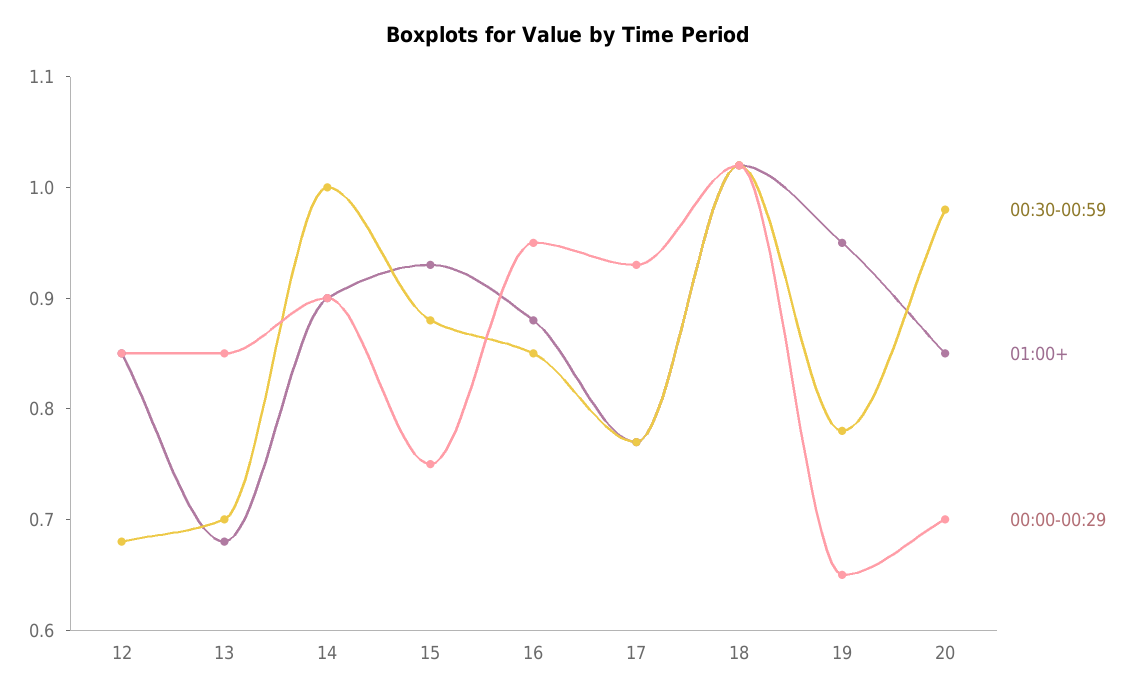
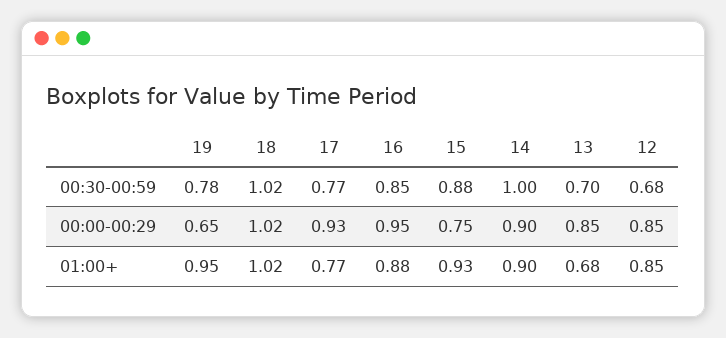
  {
    "00:30-00:59": {
      "12": 0.68,
      "13": 0.7,
      "14": 1,
      "15": 0.88,
      "16": 0.85,
      "17": 0.77,
      "18": 1.02,
-     "19": 0.78,
+     "19": 0.78
-     "20": 0.98
    },
    "01:00+": {
      "12": 0.85,
      "13": 0.68,
      "14": 0.9,
      "15": 0.93,
      "16": 0.88,
      "17": 0.77,
      "18": 1.02,
-     "19": 0.95,
+     "19": 0.95
-     "20": 0.85
    },
    "00:00-00:29": {
      "12": 0.85,
      "13": 0.85,
      "14": 0.9,
      "15": 0.75,
      "16": 0.95,
      "17": 0.93,
      "18": 1.02,
-     "19": 0.65,
+     "19": 0.65
-     "20": 0.7
    }
  }

